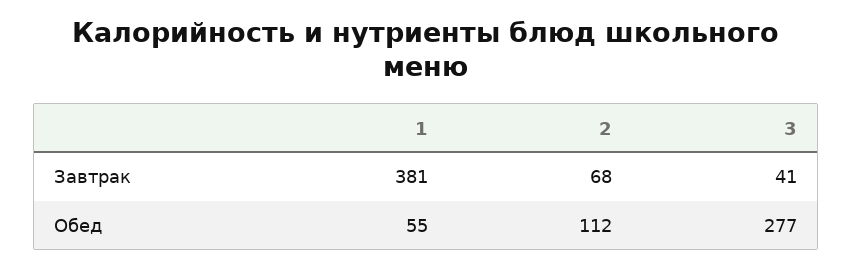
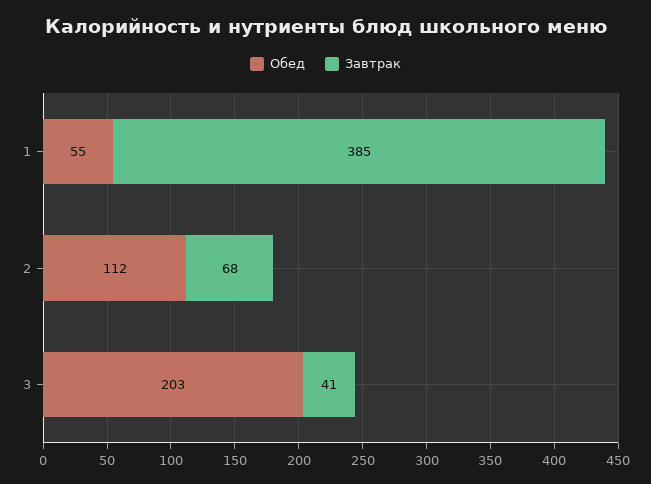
  {
    "Завтрак": {
-     "1": 381,
+     "1": 385,
      "2": 68,
      "3": 41
    },
    "Обед": {
      "1": 55,
      "2": 112,
-     "3": 277
+     "3": 203
    }
  }

